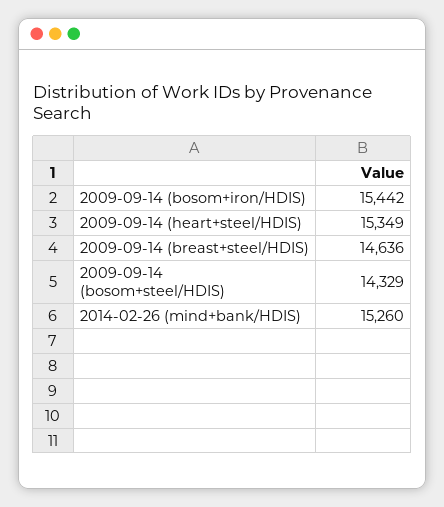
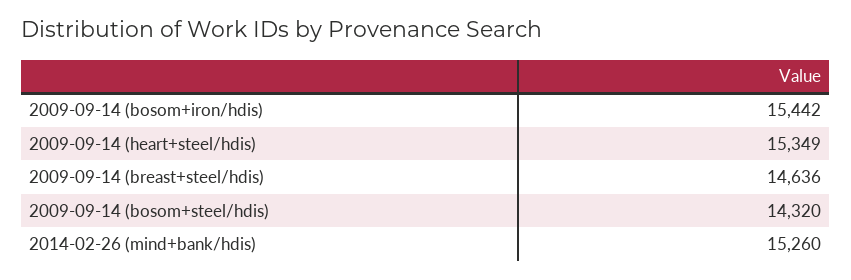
  {
    "2009-09-14 (bosom+iron/HDIS)": 15442,
    "2009-09-14 (heart+steel/HDIS)": 15349,
    "2009-09-14 (breast+steel/HDIS)": 14636,
-   "2009-09-14 (bosom+steel/HDIS)": 14329,
+   "2009-09-14 (bosom+steel/HDIS)": 14320,
    "2014-02-26 (mind+bank/HDIS)": 15260
  }

